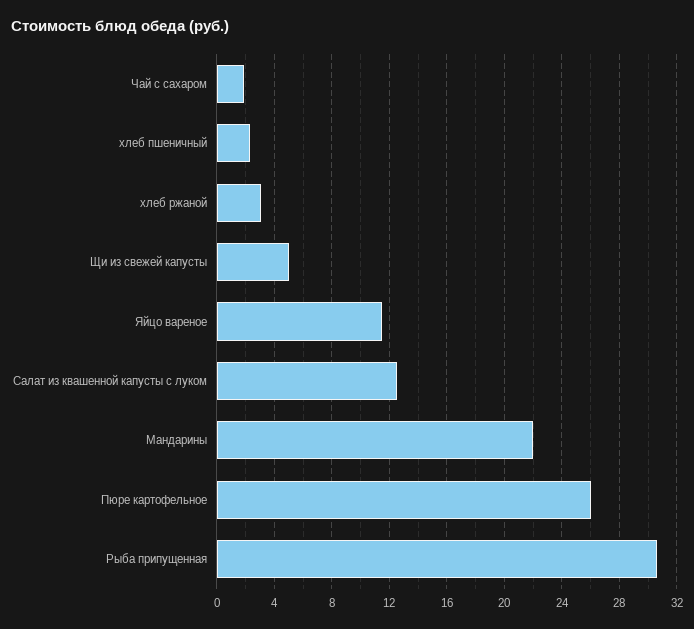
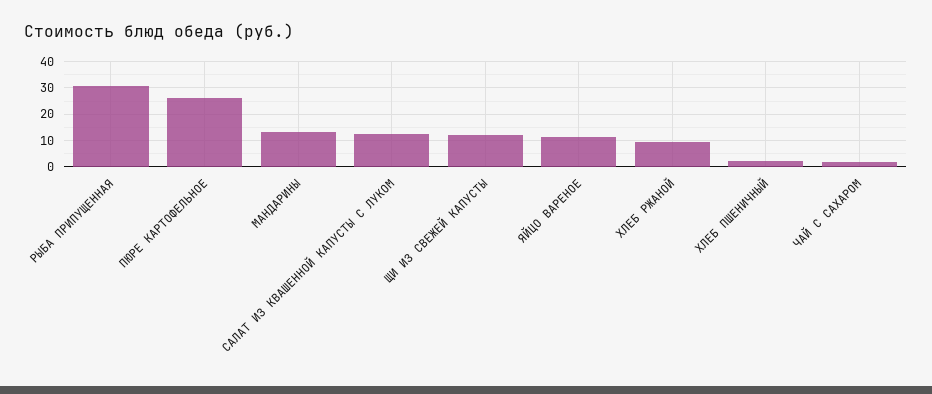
  {
    "Чай с сахаром": 2,
    "хлеб пшеничный": 2.5,
-   "хлеб ржаной": 3,
+   "хлеб ржаной": 10,
-   "Щи из свежей капусты": 5,
+   "Щи из свежей капусты": 12.5,
    "Яйцо вареное": 11.5,
    "Салат из квашенной капусты с луком": 12.5,
-   "Мандарины": 22,
+   "Мандарины": 12.5,
    "Пюре картофельное": 26,
    "Рыба припущенная": 30.5
  }

